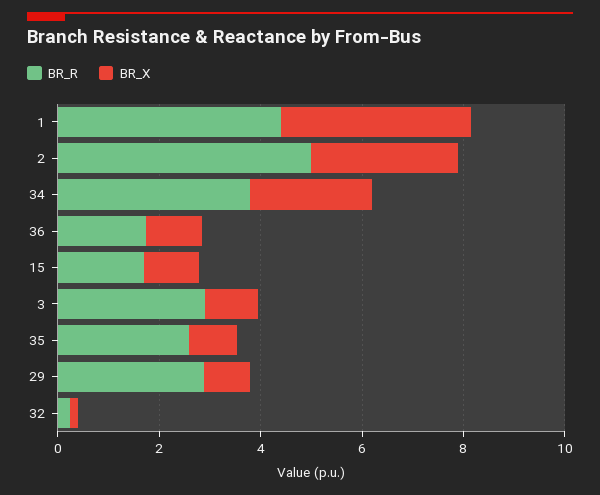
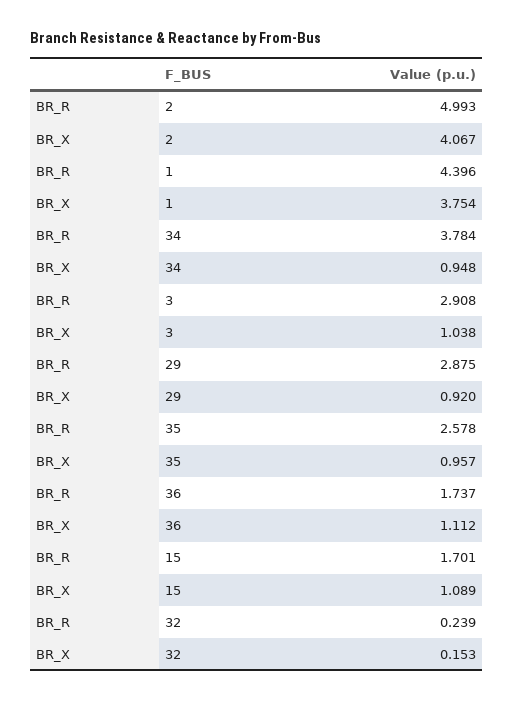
  {
    "BR_R": {
      "1": 4.396,
      "2": 4.993,
      "34": 3.784,
      "36": 1.737,
      "15": 1.701,
      "3": 2.908,
      "35": 2.578,
      "29": 2.875,
      "32": 0.239
    },
    "BR_X": {
      "1": 3.754,
-     "2": 3,
+     "2": 4.067,
-     "34": 2.5,
+     "34": 0.948,
      "36": 1.112,
      "15": 1.089,
      "3": 1.038,
      "35": 0.957,
      "29": 0.92,
      "32": 0.153
    }
  }

